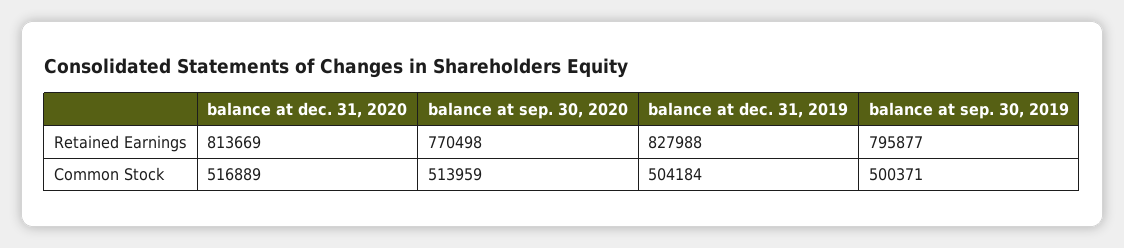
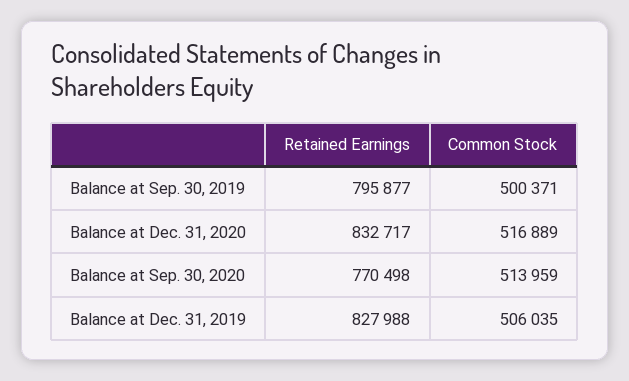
  {
    "balance at dec. 31, 2020": {
-     "Retained Earnings": 813669,
+     "Retained Earnings": 832717,
      "Common Stock": 516889
    },
    "balance at sep. 30, 2020": {
      "Retained Earnings": 770498,
      "Common Stock": 513959
    },
    "balance at dec. 31, 2019": {
      "Retained Earnings": 827988,
-     "Common Stock": 504184
+     "Common Stock": 506035
    },
    "balance at sep. 30, 2019": {
      "Retained Earnings": 795877,
      "Common Stock": 500371
    }
  }

